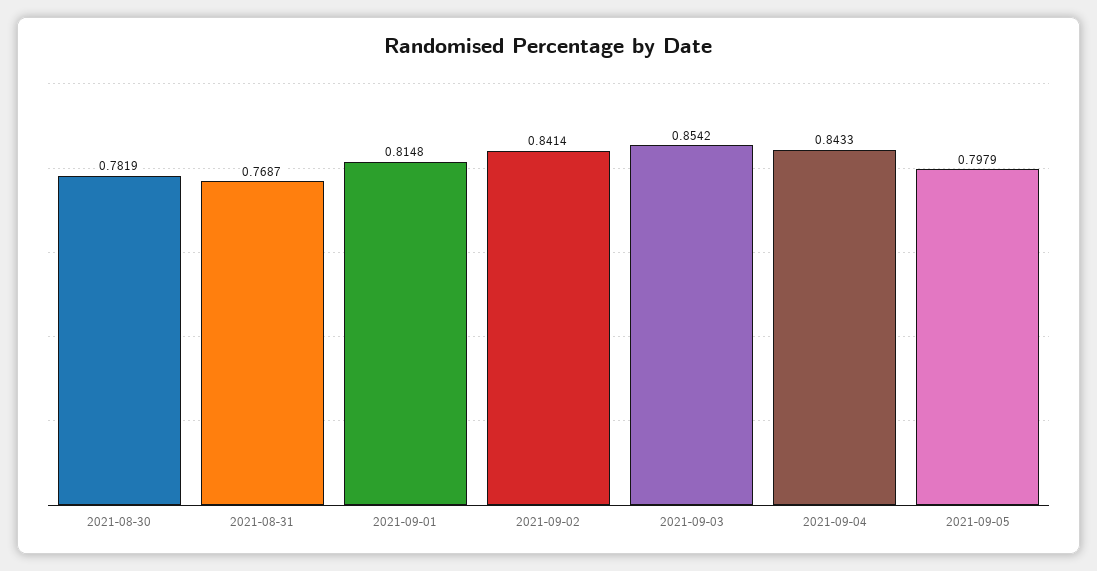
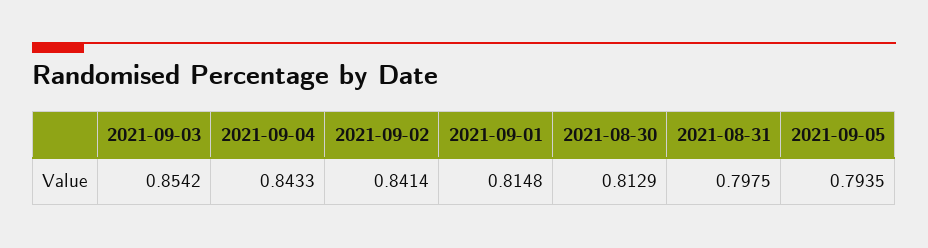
  {
-   "2021-08-30": 0.7819,
+   "2021-08-30": 0.8129,
-   "2021-08-31": 0.7687,
+   "2021-08-31": 0.7975,
    "2021-09-01": 0.8148,
    "2021-09-02": 0.8414,
    "2021-09-03": 0.8542,
    "2021-09-04": 0.8433,
-   "2021-09-05": 0.7979
+   "2021-09-05": 0.7935
  }

